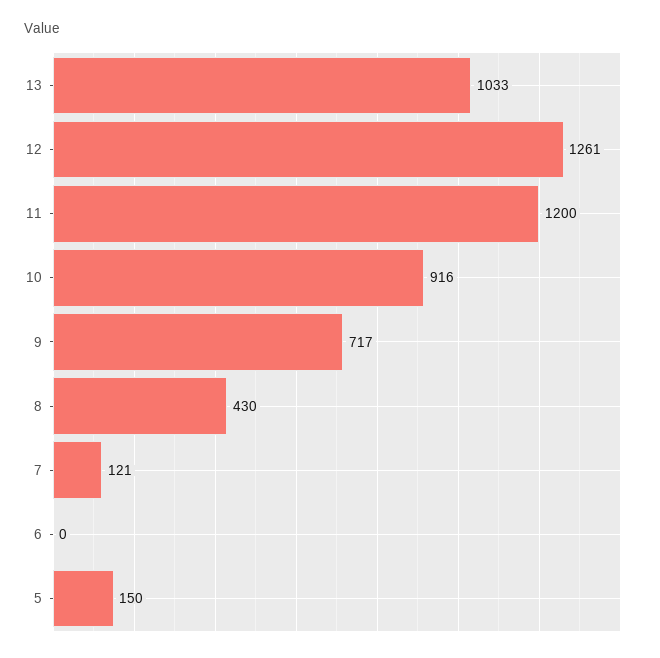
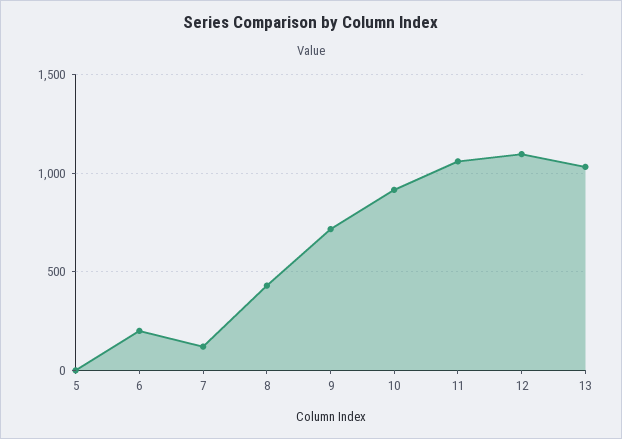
  {
    "13": 1033,
-   "12": 1261,
+   "12": 1100,
-   "11": 1200,
+   "11": 1050,
    "10": 916,
    "9": 717,
    "8": 430,
    "7": 121,
-   "6": 0,
+   "6": 200,
-   "5": 150
+   "5": 0
  }

